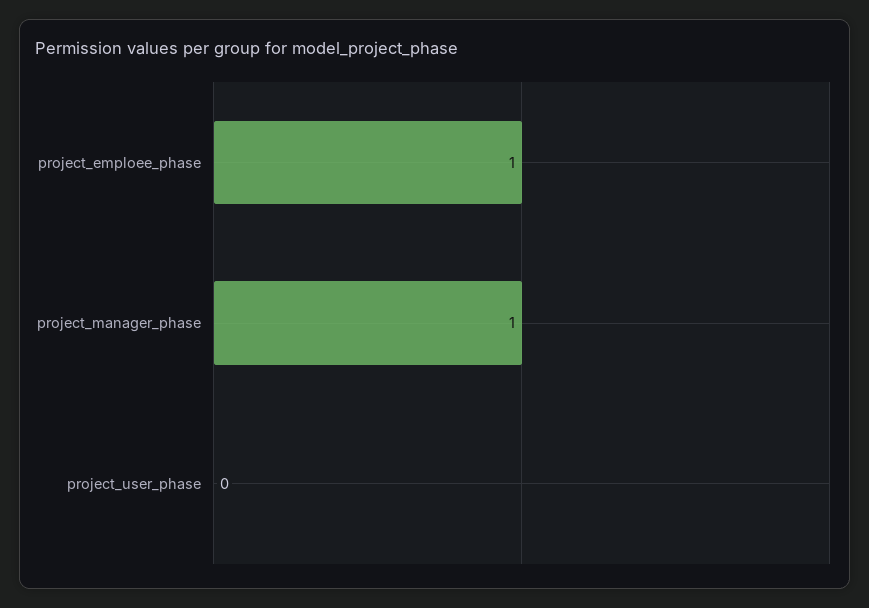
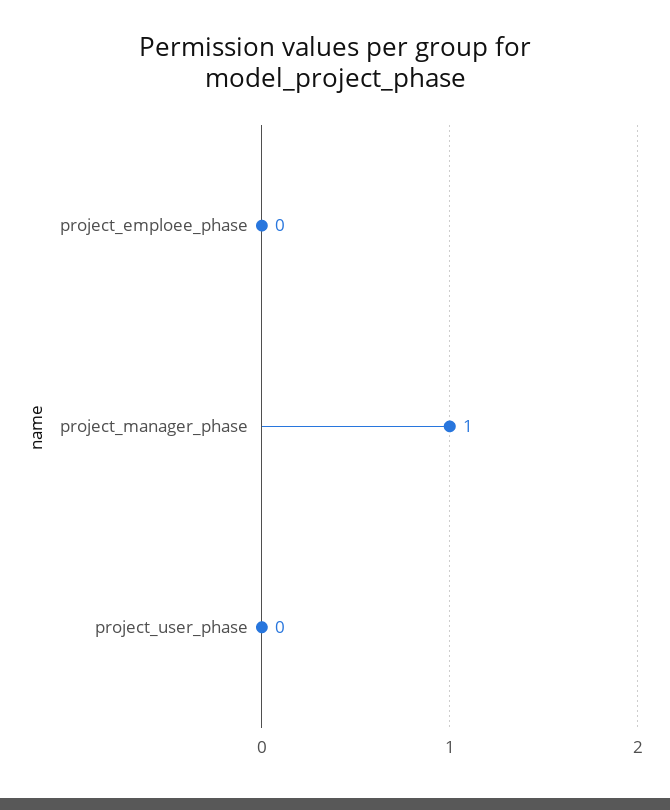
  {
-   "project_emploee_phase": 1,
+   "project_emploee_phase": 0,
    "project_manager_phase": 1,
    "project_user_phase": 0
  }

